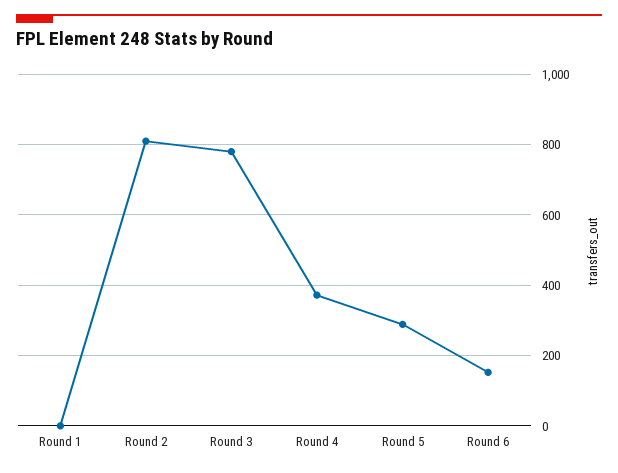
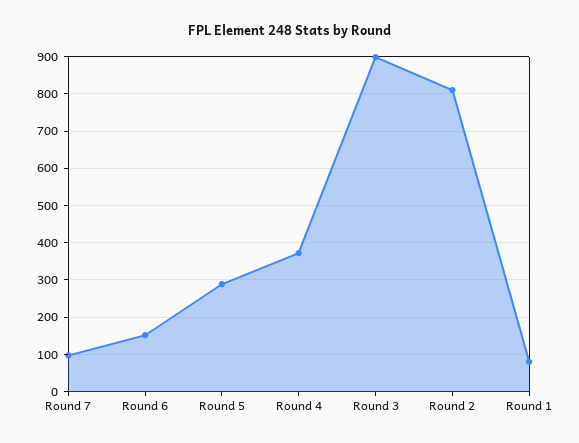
  {
-   "Round 1": 0,
+   "Round 1": 80,
    "Round 2": 820,
-   "Round 3": 780,
+   "Round 3": 900,
    "Round 4": 380,
    "Round 5": 280,
-   "Round 6": 160
+   "Round 6": 160,
+   "Round 7": 100
  }

